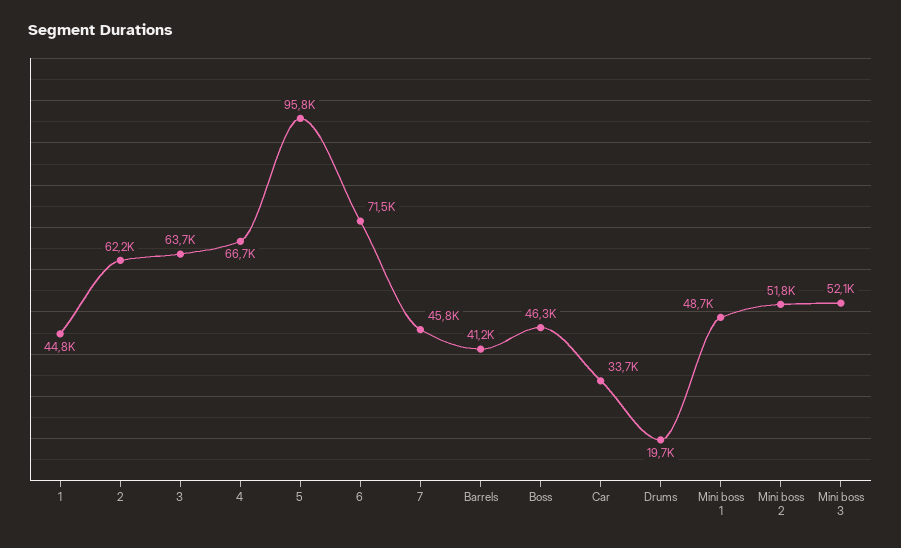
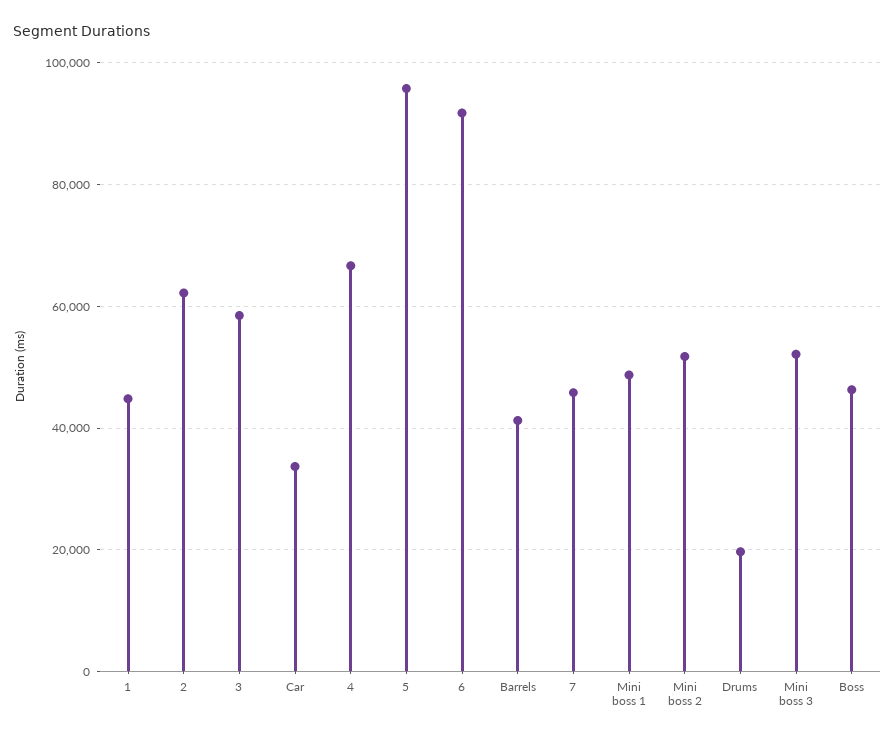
  {
    "1": 44800,
    "2": 62200,
-   "3": 63700,
+   "3": 58000,
    "4": 66700,
    "5": 95800,
-   "6": 71500,
+   "6": 92000,
    "7": 45800,
    "Barrels": 41200,
    "Boss": 46300,
    "Car": 33700,
    "Drums": 19700,
    "Mini boss 1": 48700,
    "Mini boss 2": 51800,
    "Mini boss 3": 52100
  }

